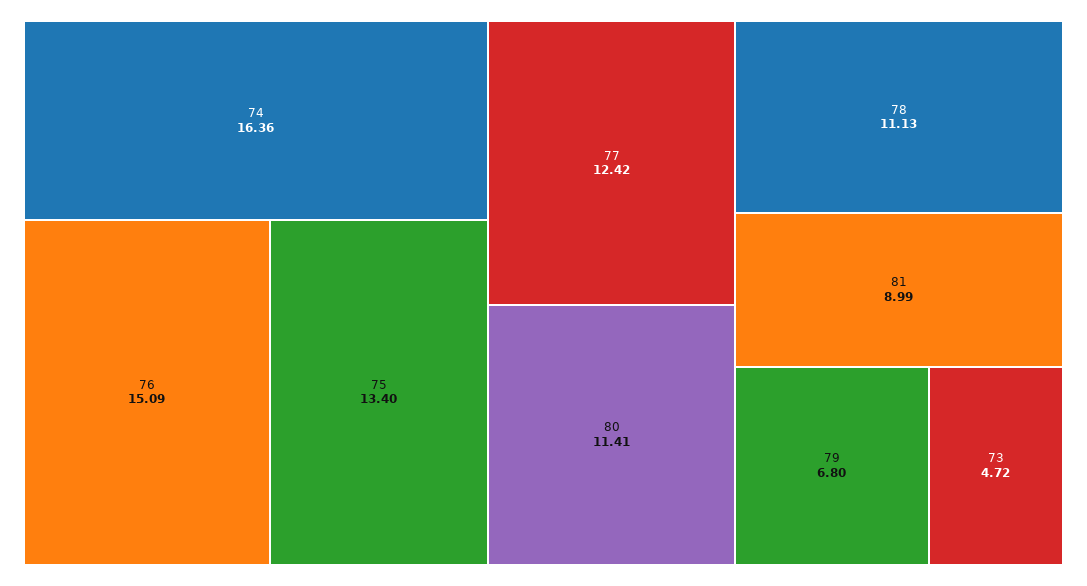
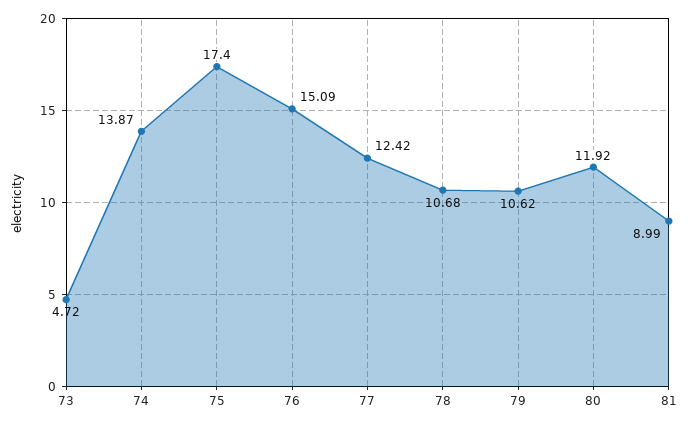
  {
-   "74": 16.36,
+   "74": 13.87,
    "76": 15.09,
-   "75": 13.4,
+   "75": 17.4,
    "77": 12.42,
-   "80": 11.41,
+   "80": 11.92,
-   "78": 11.13,
+   "78": 10.68,
    "81": 8.99,
-   "79": 6.8,
+   "79": 10.62,
    "73": 4.72
  }

